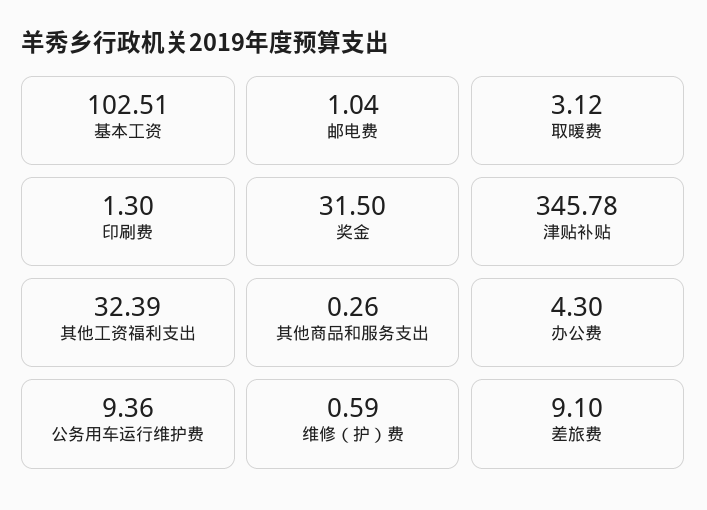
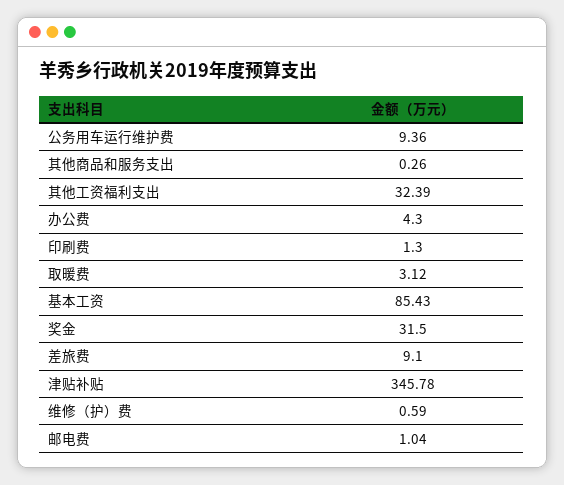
  {
-   "基本工资": 102.51,
+   "基本工资": 85.43,
    "邮电费": 1.04,
    "取暖费": 3.12,
    "印刷费": 1.3,
    "奖金": 31.5,
    "津贴补贴": 345.78,
    "其他工资福利支出": 32.39,
    "其他商品和服务支出": 0.26,
    "办公费": 4.3,
    "公务用车运行维护费": 9.36,
    "维修（护）费": 0.59,
    "差旅费": 9.1
  }

